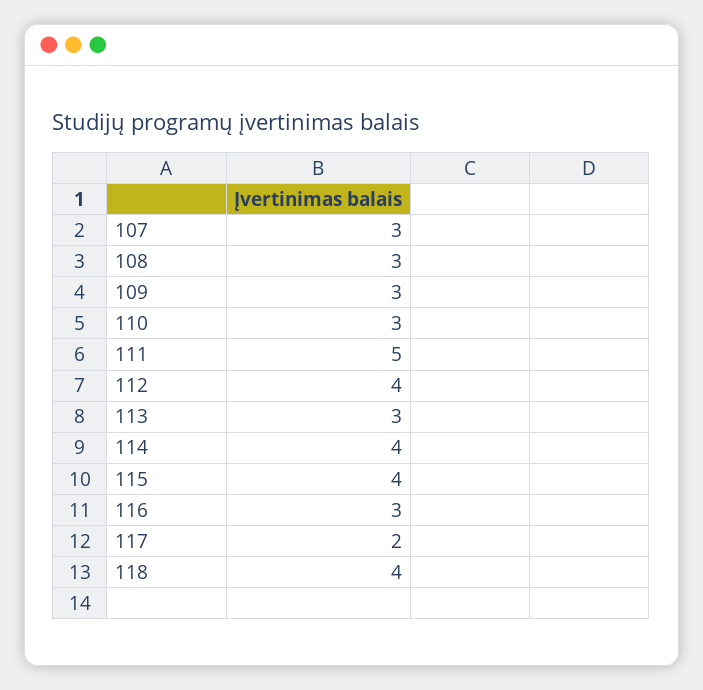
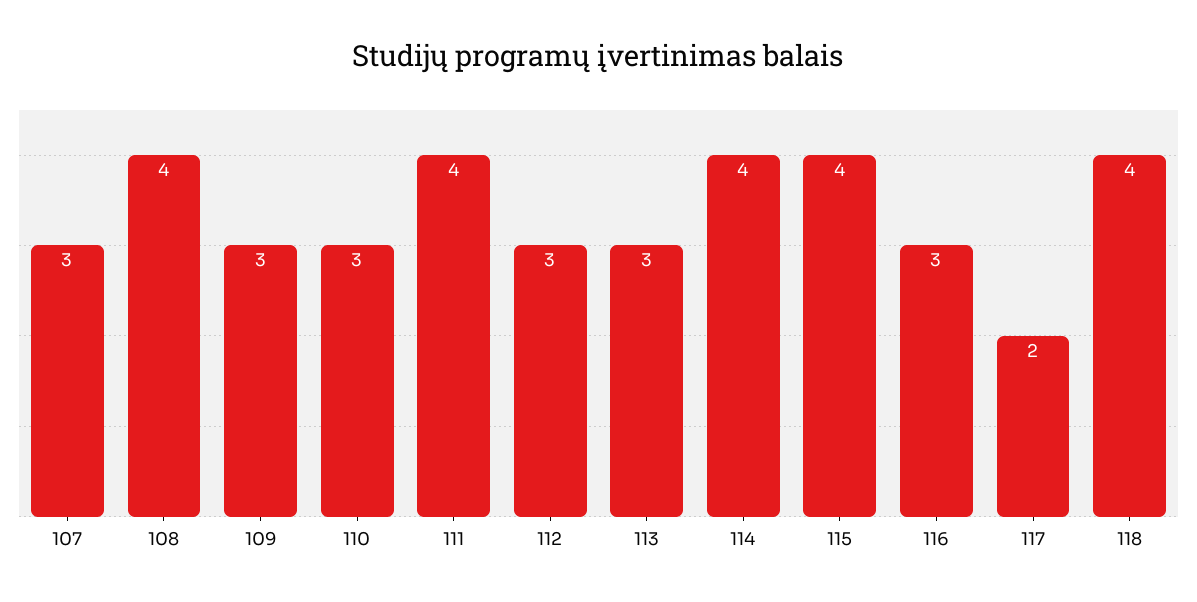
  {
    "107": 3,
-   "108": 3,
+   "108": 4,
    "109": 3,
    "110": 3,
-   "111": 5,
+   "111": 4,
-   "112": 4,
+   "112": 3,
    "113": 3,
    "114": 4,
    "115": 4,
    "116": 3,
    "117": 2,
    "118": 4
  }

